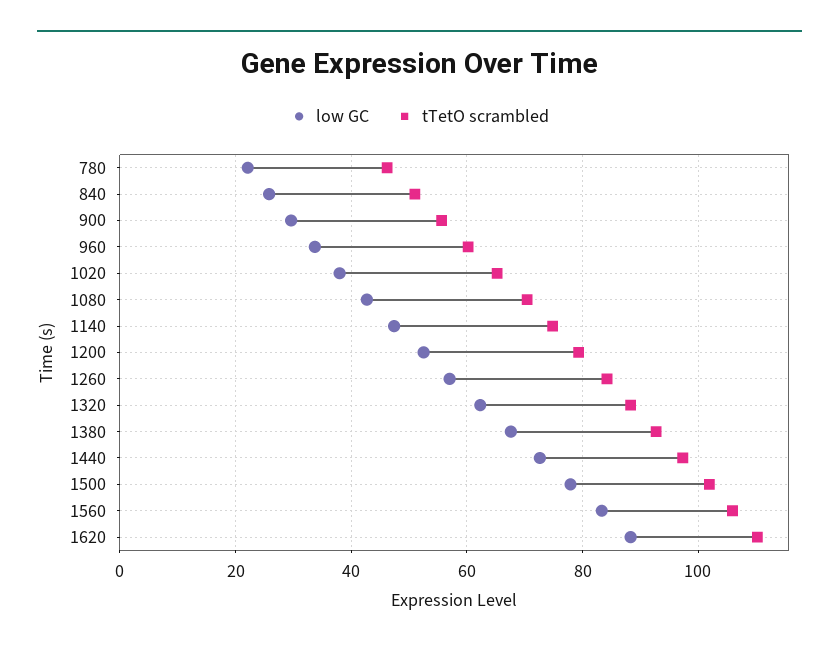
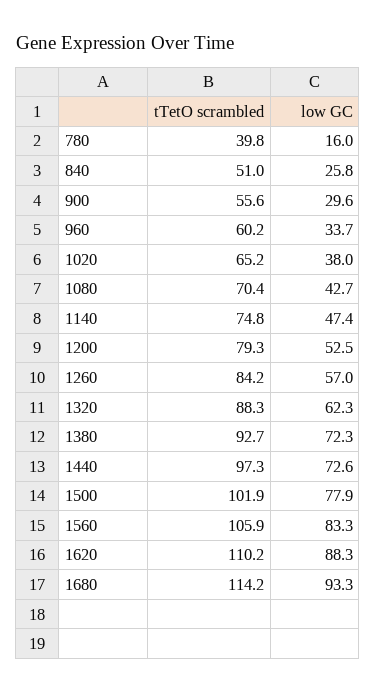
  {
    "low GC": {
-     "780": 22,
+     "780": 16,
      "840": 25.8,
      "900": 29.6,
      "960": 33.7,
      "1020": 38,
      "1080": 42.7,
      "1140": 47.4,
      "1200": 52.5,
      "1260": 57,
      "1320": 62.3,
-     "1380": 68,
+     "1380": 72.3,
      "1440": 72.6,
      "1500": 77.9,
      "1560": 83.3,
-     "1620": 88.3
+     "1620": 88.3,
+     "1680": 93.3
    },
    "tTetO scrambled": {
-     "780": 46,
+     "780": 39.8,
      "840": 51,
      "900": 55.6,
      "960": 60.2,
      "1020": 65.2,
      "1080": 70.4,
      "1140": 74.8,
      "1200": 79.3,
      "1260": 84.2,
      "1320": 88.3,
      "1380": 92.7,
      "1440": 97.3,
      "1500": 101.9,
      "1560": 105.9,
-     "1620": 110.2
+     "1620": 110.2,
+     "1680": 114.2
    }
  }

